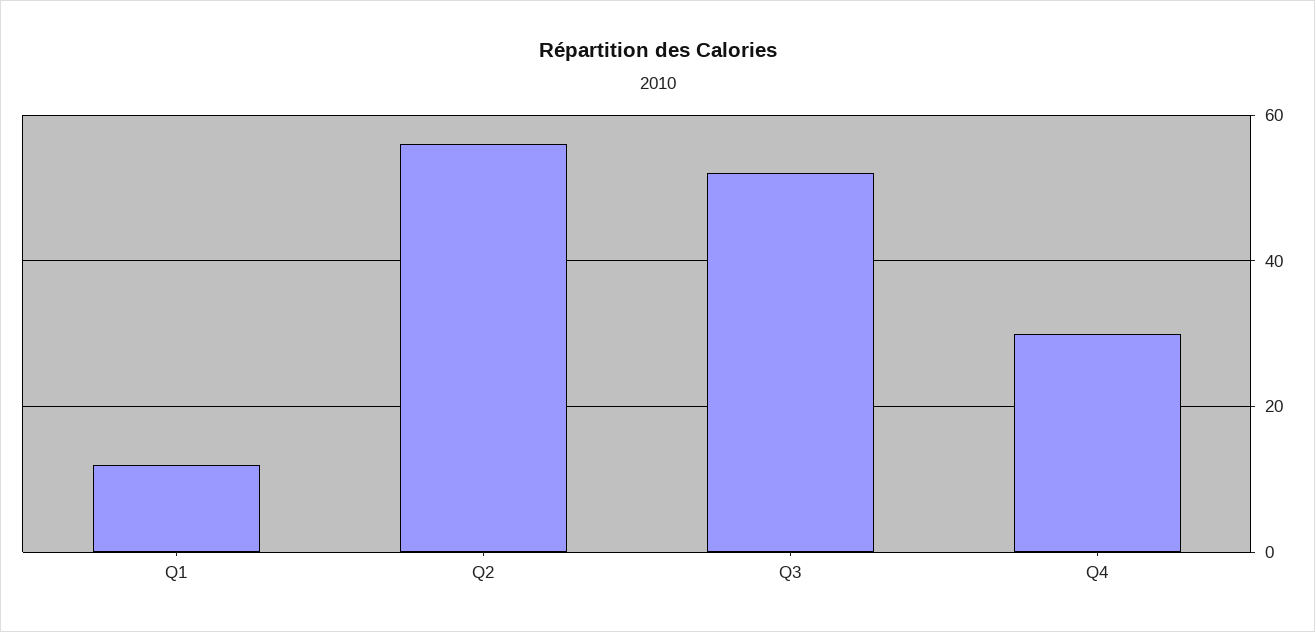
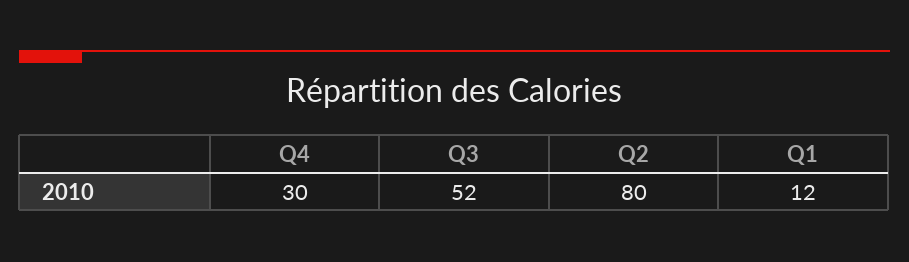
  {
    "Q1": 12,
-   "Q2": 55,
+   "Q2": 80,
    "Q3": 52,
    "Q4": 30
  }

